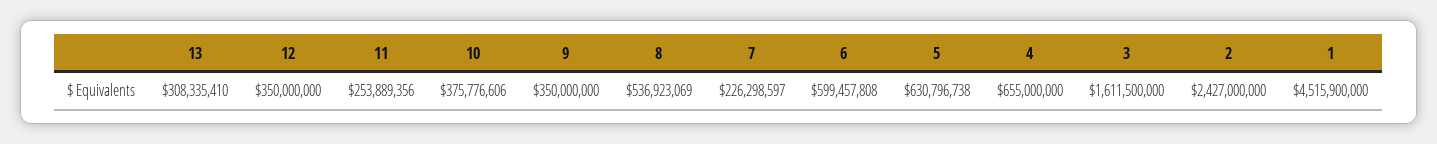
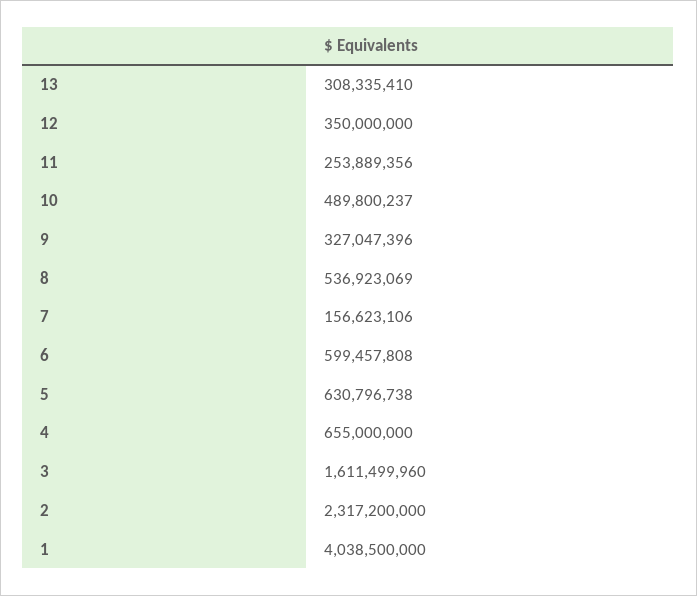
  {
    "13": 308335410,
    "12": 350000000,
    "11": 253889356,
-   "10": 375776606,
+   "10": 489800237,
-   "9": 350000000,
+   "9": 327047396,
    "8": 536923069,
-   "7": 226298597,
+   "7": 156623106,
    "6": 599457808,
    "5": 630796738,
    "4": 655000000,
-   "3": 1611500000,
+   "3": 1611499960,
-   "2": 2427000000,
+   "2": 2317200000,
-   "1": 4515900000
+   "1": 4038500000
  }

